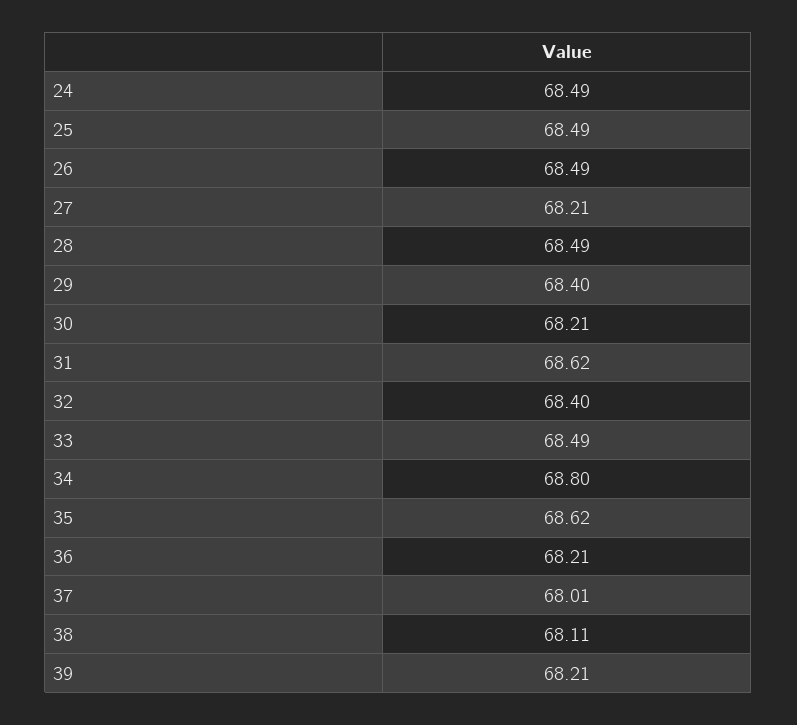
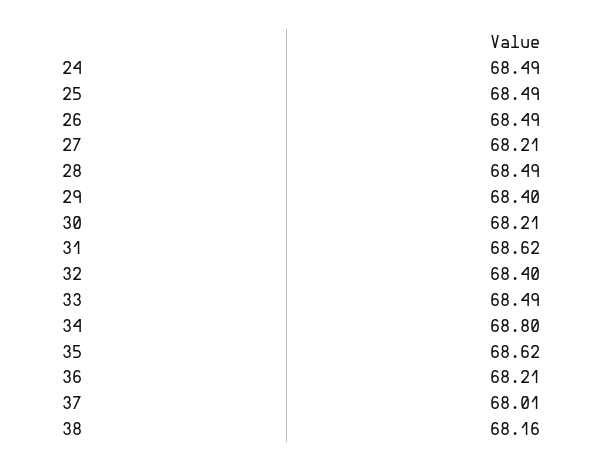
  {
    "24": 68.49,
    "25": 68.49,
    "26": 68.49,
    "27": 68.21,
    "28": 68.49,
    "29": 68.4,
    "30": 68.21,
    "31": 68.62,
    "32": 68.4,
    "33": 68.49,
    "34": 68.8,
    "35": 68.62,
    "36": 68.21,
    "37": 68.01,
-   "38": 68.11,
+   "38": 68.16
-   "39": 68.21
  }

